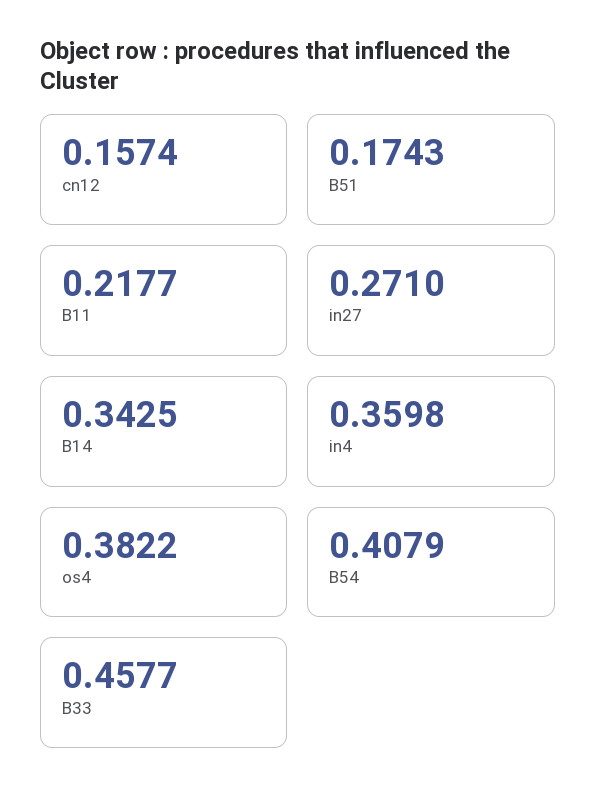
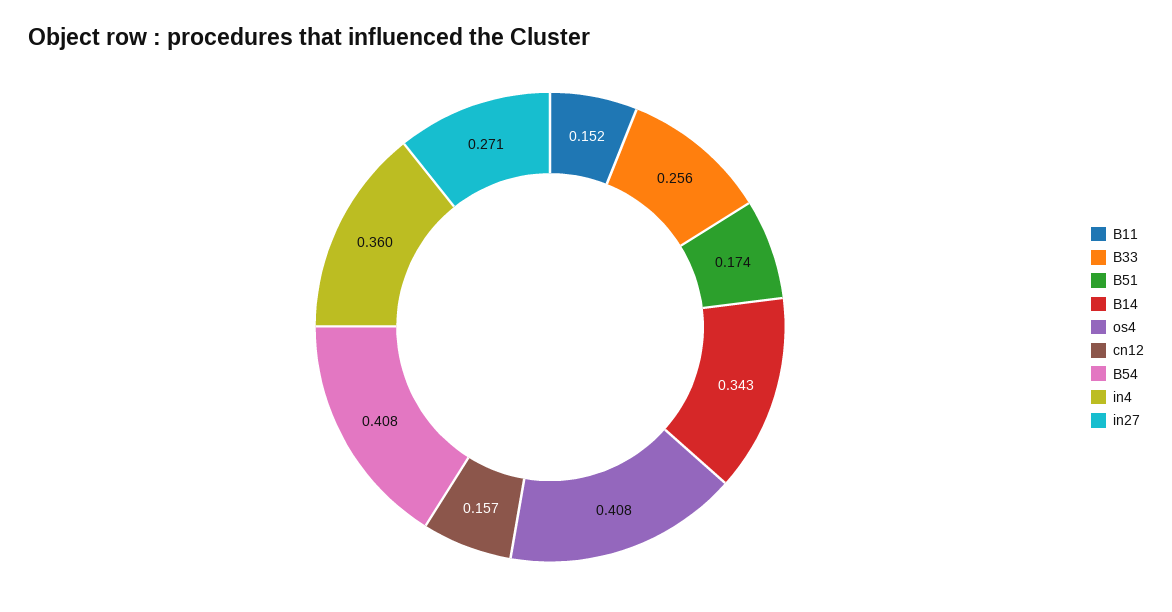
  {
    "cn12": 0.1574,
    "B51": 0.1743,
-   "B11": 0.2177,
+   "B11": 0.152,
    "in27": 0.271,
    "B14": 0.3425,
    "in4": 0.3598,
-   "os4": 0.3822,
+   "os4": 0.408,
    "B54": 0.4079,
-   "B33": 0.4577
+   "B33": 0.256
  }

